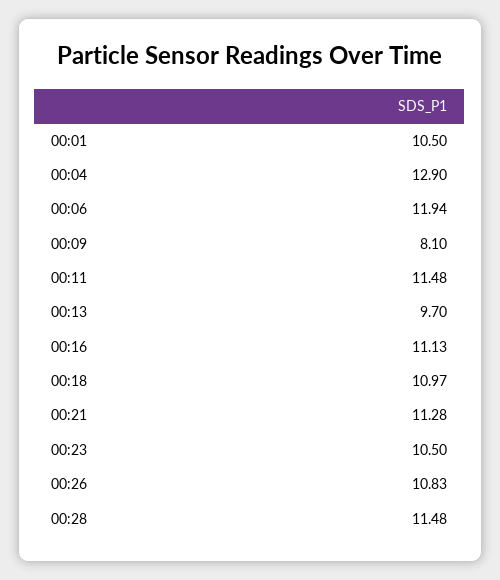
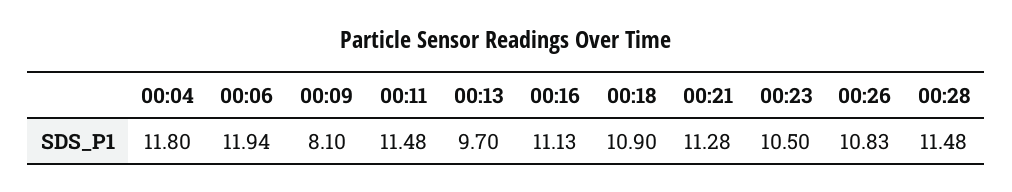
  {
-   "00:01": 10.5,
-   "00:04": 12.9,
+   "00:04": 11.8,
    "00:06": 11.94,
    "00:09": 8.1,
    "00:11": 11.48,
    "00:13": 9.7,
    "00:16": 11.13,
-   "00:18": 10.97,
+   "00:18": 10.9,
    "00:21": 11.28,
    "00:23": 10.5,
    "00:26": 10.83,
    "00:28": 11.48
  }

